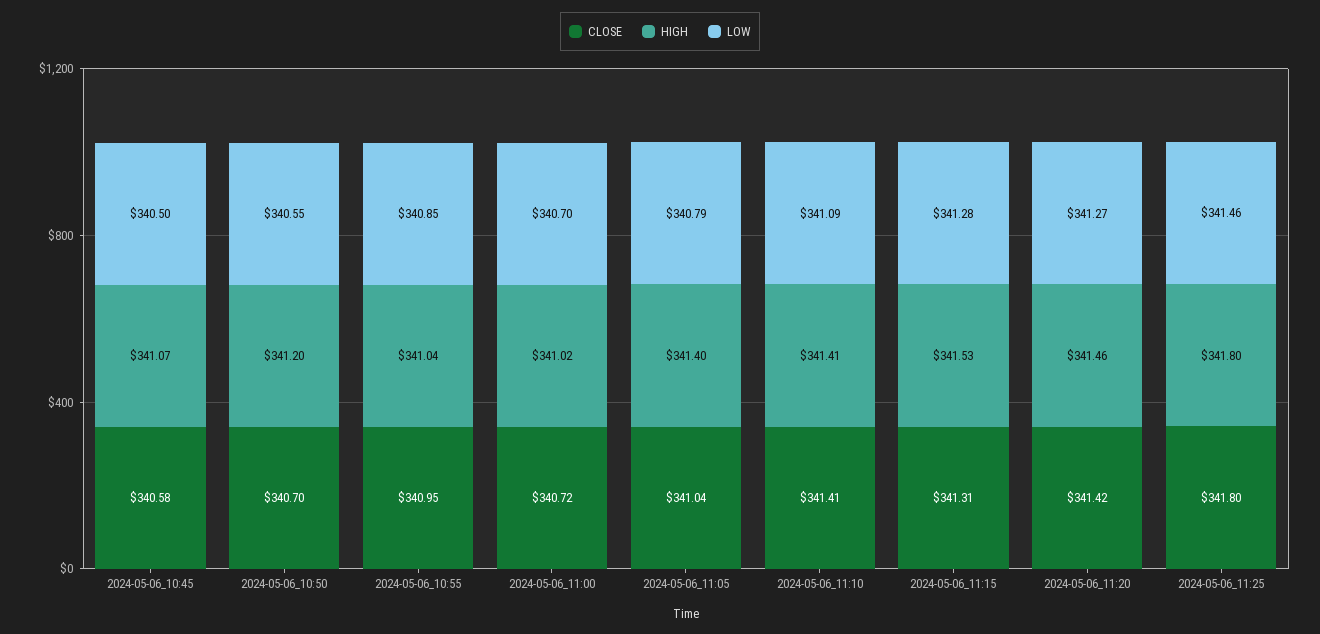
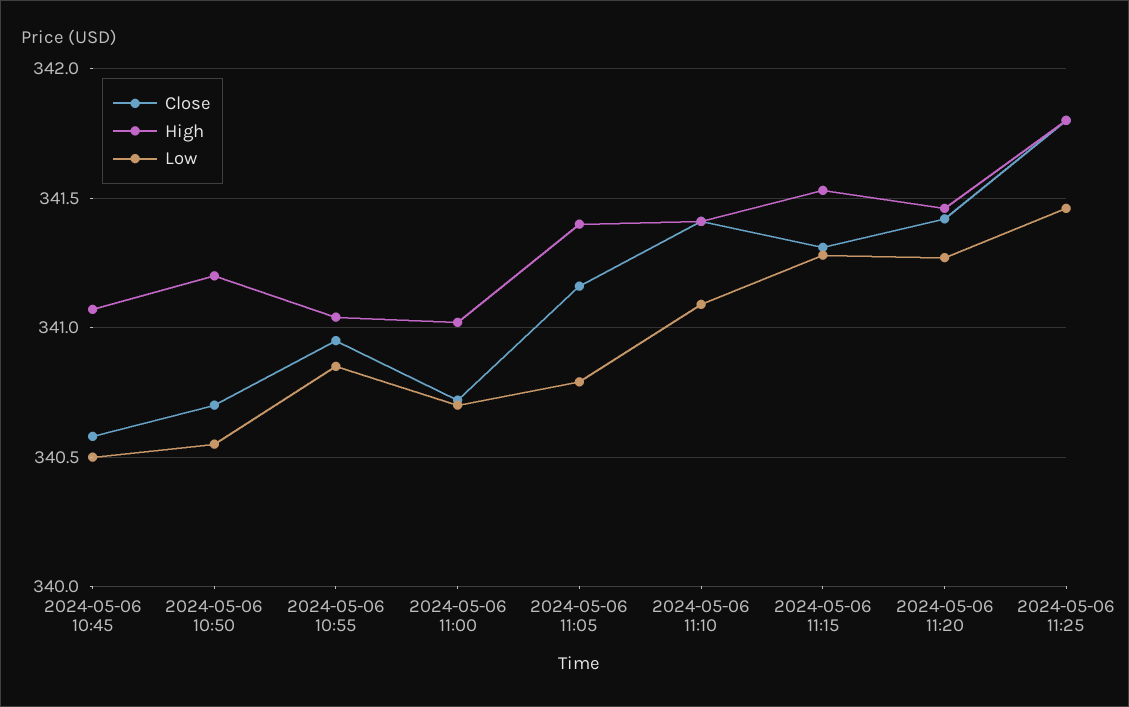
  {
    "CLOSE": {
      "2024-05-06_10:45": 340.58,
      "2024-05-06_10:50": 340.7,
      "2024-05-06_10:55": 340.95,
      "2024-05-06_11:00": 340.72,
-     "2024-05-06_11:05": 341.04,
+     "2024-05-06_11:05": 341.15,
      "2024-05-06_11:10": 341.41,
      "2024-05-06_11:15": 341.31,
      "2024-05-06_11:20": 341.42,
      "2024-05-06_11:25": 341.8
    },
    "HIGH": {
      "2024-05-06_10:45": 341.07,
      "2024-05-06_10:50": 341.2,
      "2024-05-06_10:55": 341.04,
      "2024-05-06_11:00": 341.02,
      "2024-05-06_11:05": 341.4,
      "2024-05-06_11:10": 341.41,
      "2024-05-06_11:15": 341.53,
      "2024-05-06_11:20": 341.46,
      "2024-05-06_11:25": 341.8
    },
    "LOW": {
      "2024-05-06_10:45": 340.5,
      "2024-05-06_10:50": 340.55,
      "2024-05-06_10:55": 340.85,
      "2024-05-06_11:00": 340.7,
      "2024-05-06_11:05": 340.79,
      "2024-05-06_11:10": 341.09,
      "2024-05-06_11:15": 341.28,
      "2024-05-06_11:20": 341.27,
      "2024-05-06_11:25": 341.46
    }
  }

